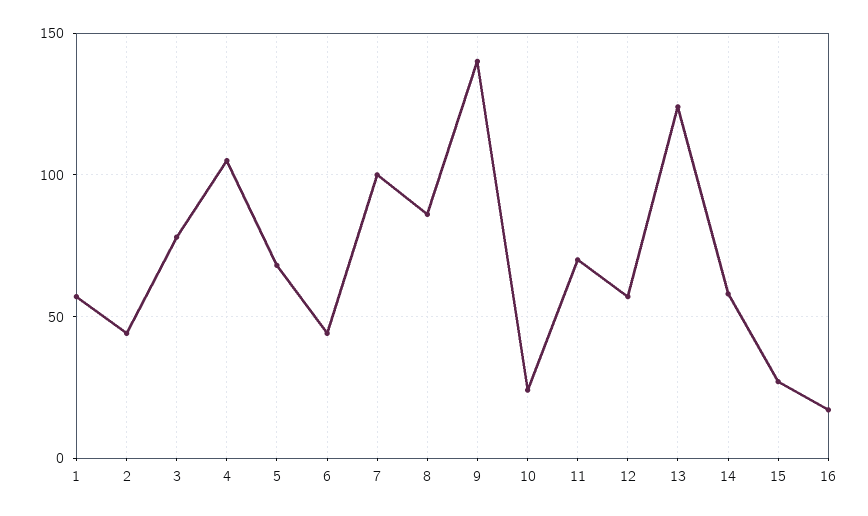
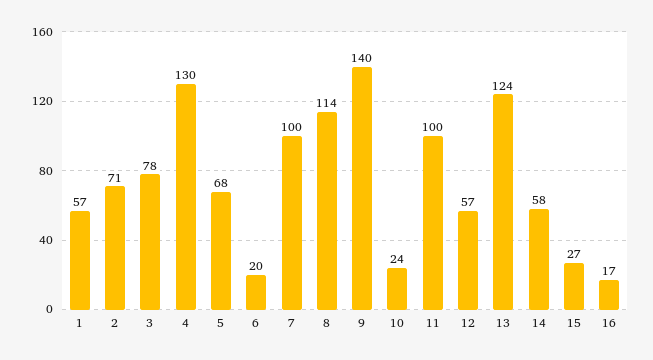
  {
    "1": 57,
-   "2": 45,
+   "2": 71,
    "3": 78,
-   "4": 105,
+   "4": 130,
    "5": 68,
-   "6": 45,
+   "6": 20,
    "7": 100,
-   "8": 85,
+   "8": 114,
    "9": 140,
    "10": 24,
-   "11": 70,
+   "11": 100,
    "12": 57,
    "13": 124,
    "14": 58,
    "15": 27,
    "16": 17
  }

